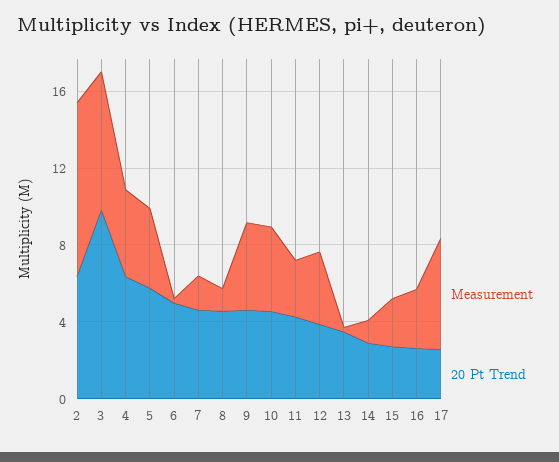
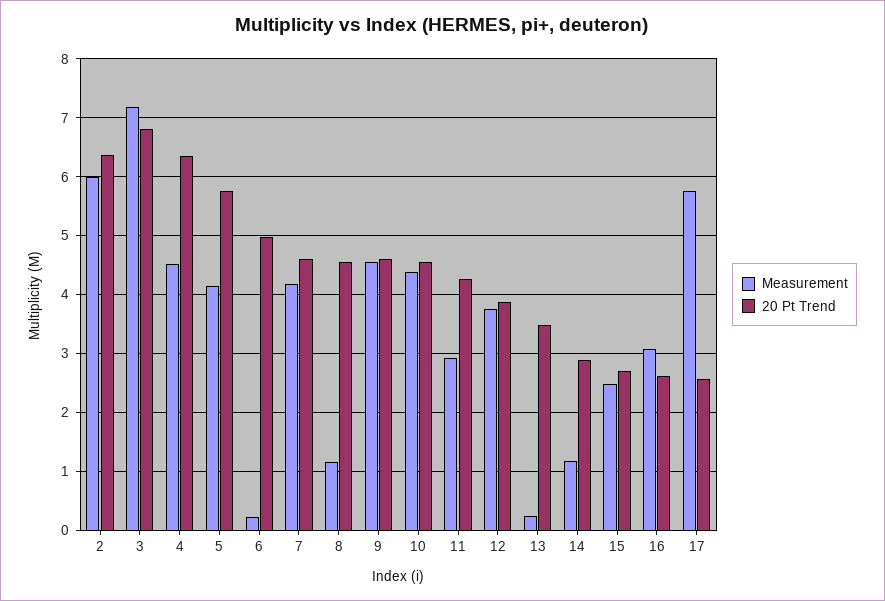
  {
    "Measurement": {
-     "2": 9,
+     "2": 6,
      "3": 7.2,
      "4": 4.6,
      "5": 4.2,
      "6": 0.2,
-     "7": 2,
+     "7": 4.2,
      "8": 1.2,
      "9": 4.6,
      "10": 4.4,
      "11": 3,
      "12": 3.8,
      "13": 0.2,
      "14": 1.2,
      "15": 2.4,
      "16": 3,
      "17": 5.8
    },
    "20 Pt Trend": {
      "2": 6.4,
-     "3": 10,
+     "3": 6.8,
      "4": 6.4,
      "5": 5.8,
      "6": 5,
      "7": 4.6,
      "8": 4.6,
      "9": 4.6,
      "10": 4.6,
      "11": 4.2,
      "12": 3.8,
      "13": 3.4,
      "14": 2.8,
      "15": 2.8,
      "16": 2.6,
      "17": 2.6
    }
  }

